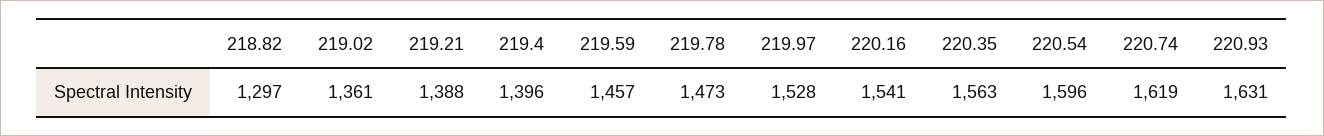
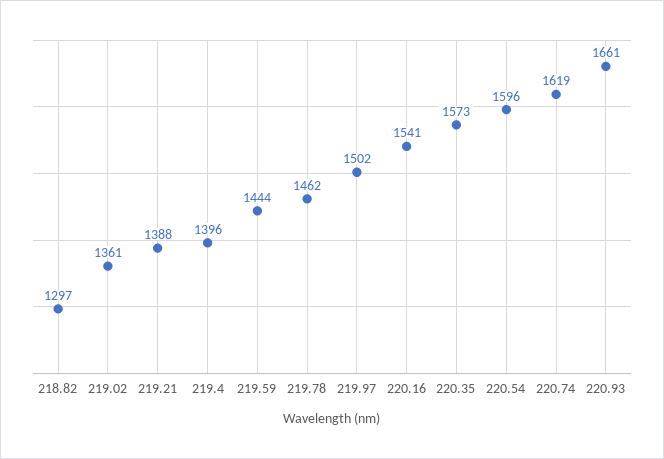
  {
    "218.82": 1297,
    "219.02": 1361,
    "219.21": 1388,
    "219.4": 1396,
-   "219.59": 1457,
+   "219.59": 1444,
-   "219.78": 1473,
+   "219.78": 1462,
-   "219.97": 1528,
+   "219.97": 1502,
    "220.16": 1541,
-   "220.35": 1563,
+   "220.35": 1573,
    "220.54": 1596,
    "220.74": 1619,
-   "220.93": 1631
+   "220.93": 1661
  }

